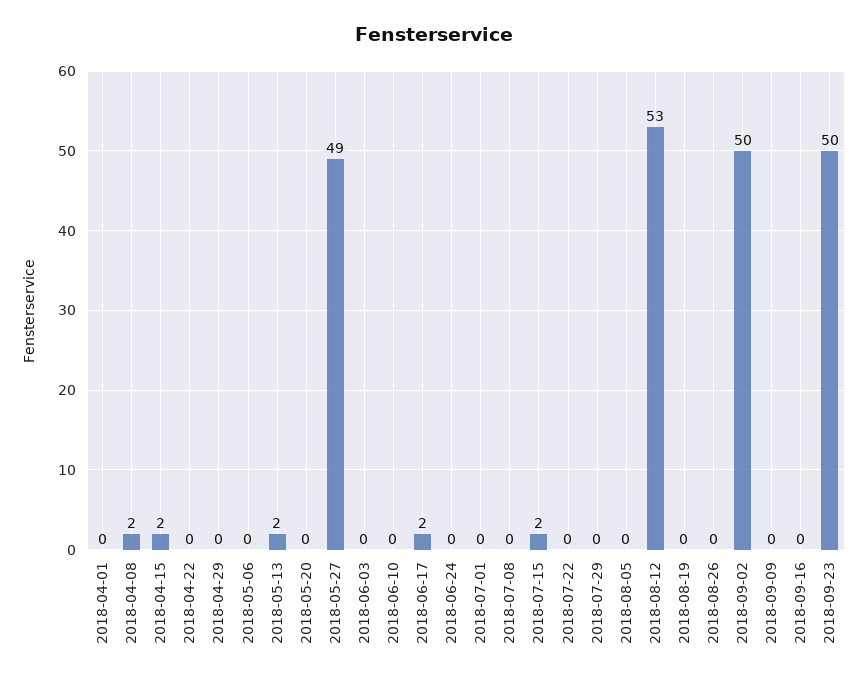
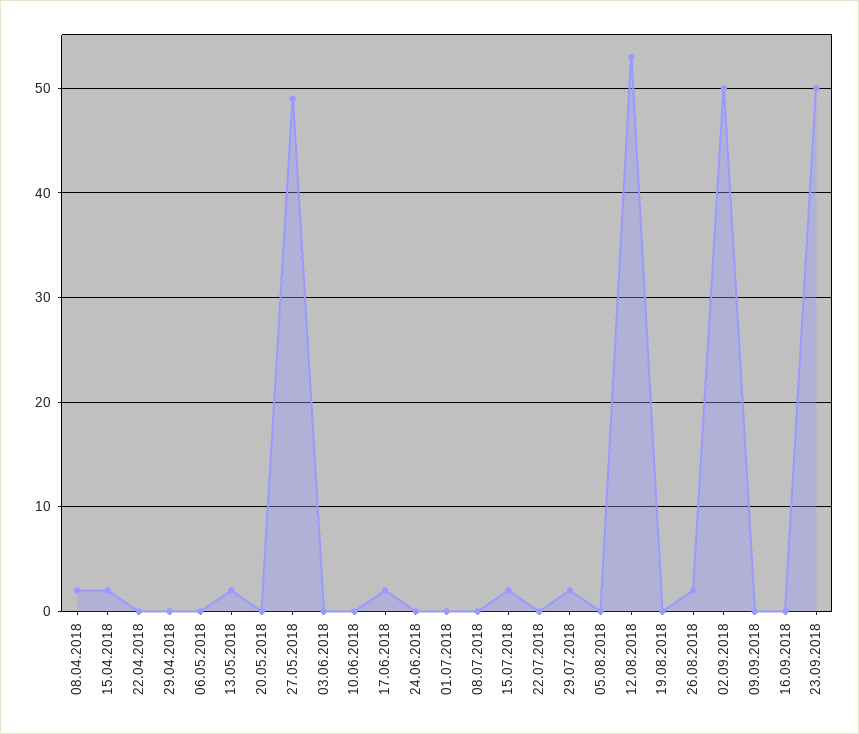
  {
-   "2018-04-01": 0,
    "2018-04-08": 2,
    "2018-04-15": 2,
    "2018-04-22": 0,
    "2018-04-29": 0,
    "2018-05-06": 0,
    "2018-05-13": 2,
    "2018-05-20": 0,
    "2018-05-27": 49,
    "2018-06-03": 0,
    "2018-06-10": 0,
    "2018-06-17": 2,
    "2018-06-24": 0,
    "2018-07-01": 0,
    "2018-07-08": 0,
    "2018-07-15": 2,
    "2018-07-22": 0,
-   "2018-07-29": 0,
+   "2018-07-29": 2,
    "2018-08-05": 0,
    "2018-08-12": 53,
    "2018-08-19": 0,
-   "2018-08-26": 0,
+   "2018-08-26": 2,
    "2018-09-02": 50,
    "2018-09-09": 0,
    "2018-09-16": 0,
    "2018-09-23": 50
  }

